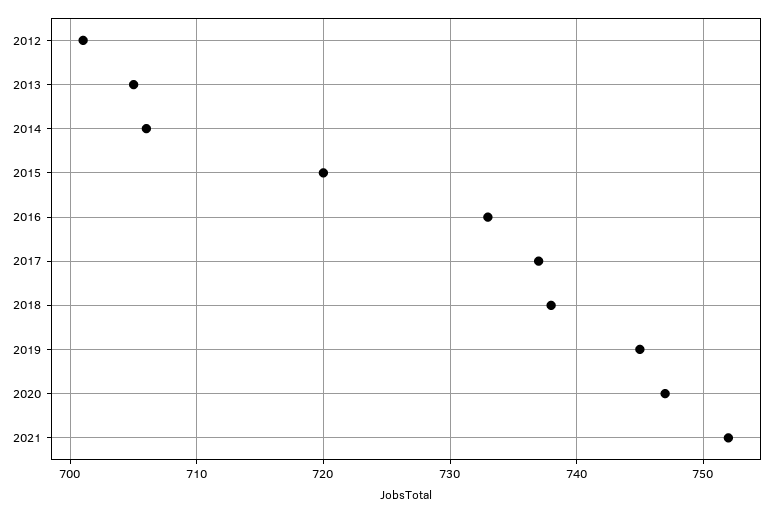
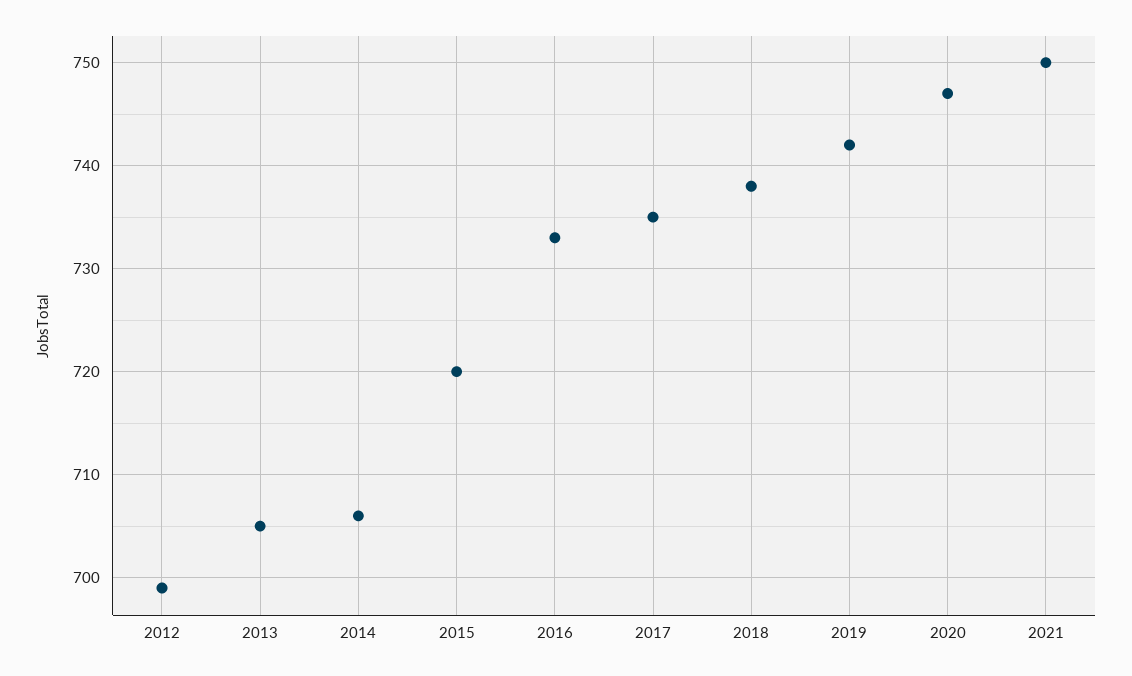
  {
-   "2012": 701,
+   "2012": 699,
    "2013": 705,
    "2014": 706,
    "2015": 720,
    "2016": 733,
-   "2017": 737,
+   "2017": 735,
    "2018": 738,
-   "2019": 745,
+   "2019": 742,
    "2020": 747,
-   "2021": 752
+   "2021": 750
  }

